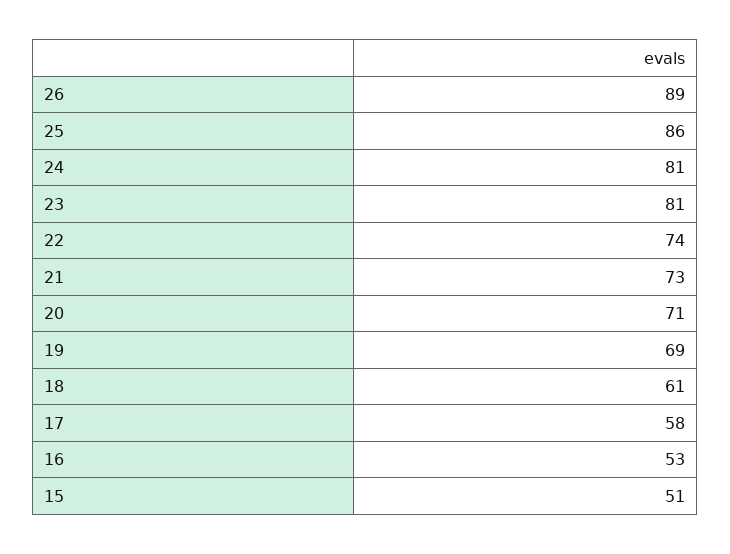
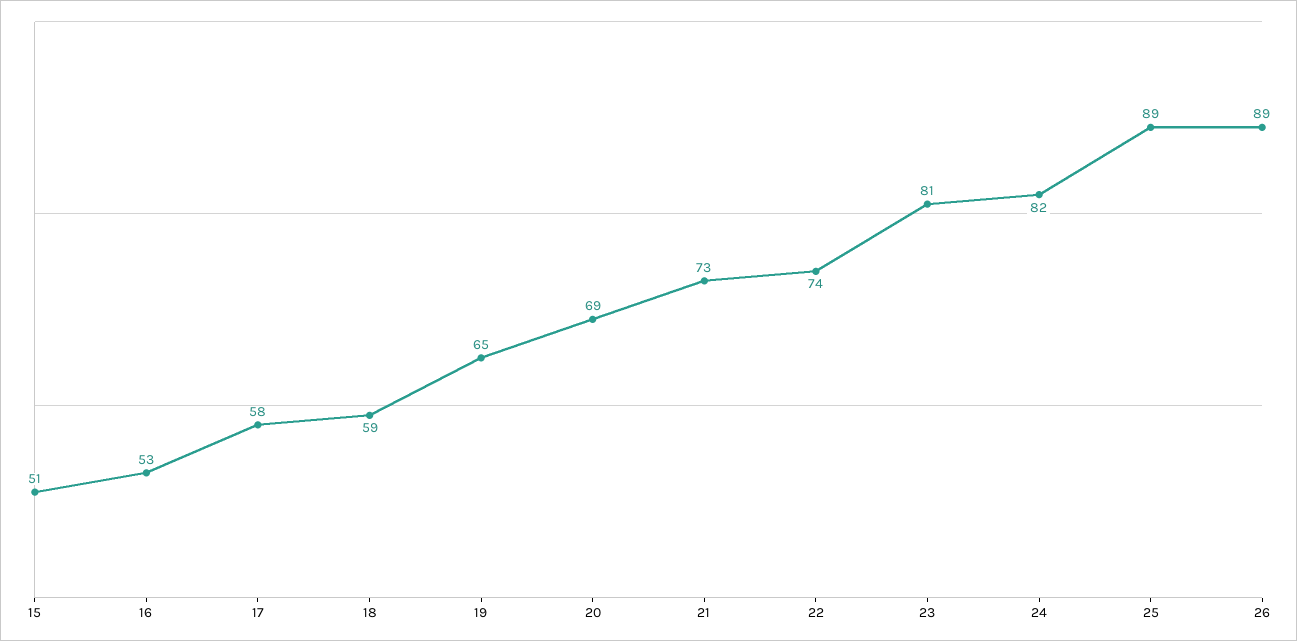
  {
    "26": 89,
-   "25": 86,
+   "25": 89,
-   "24": 81,
+   "24": 82,
    "23": 81,
    "22": 74,
    "21": 73,
-   "20": 71,
+   "20": 69,
-   "19": 69,
+   "19": 65,
-   "18": 61,
+   "18": 59,
    "17": 58,
    "16": 53,
    "15": 51
  }

